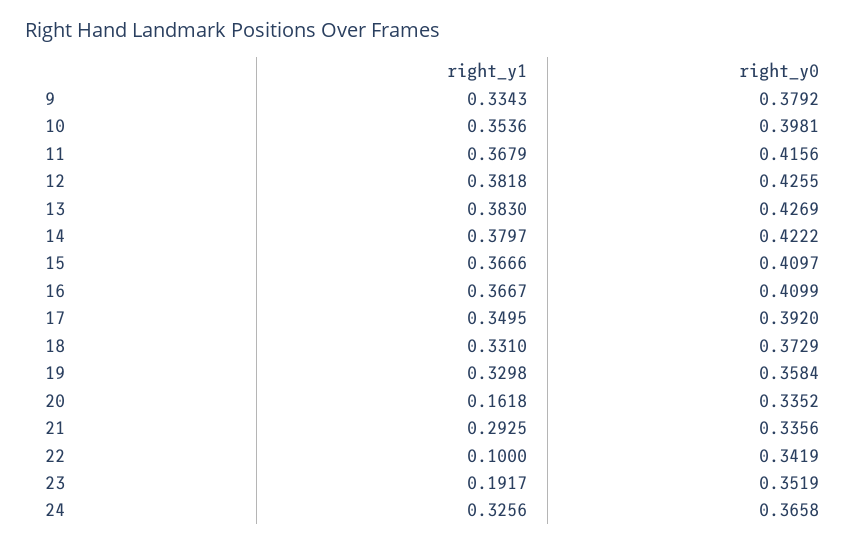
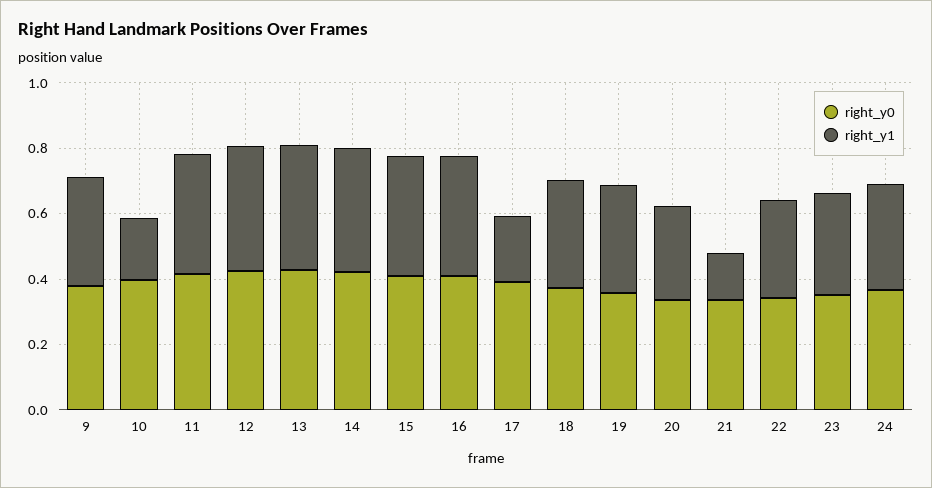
  {
    "right_y1": {
      "9": 0.3343,
-     "10": 0.3536,
+     "10": 0.2,
      "11": 0.3679,
      "12": 0.3818,
      "13": 0.383,
      "14": 0.3797,
      "15": 0.3666,
      "16": 0.3667,
-     "17": 0.3495,
+     "17": 0.2,
      "18": 0.331,
      "19": 0.3298,
-     "20": 0.1618,
+     "20": 0.3,
-     "21": 0.2925,
+     "21": 0.15,
-     "22": 0.1,
+     "22": 0.3,
-     "23": 0.1917,
+     "23": 0.3,
      "24": 0.3256
    },
    "right_y0": {
      "9": 0.3792,
      "10": 0.3981,
      "11": 0.4156,
      "12": 0.4255,
      "13": 0.4269,
      "14": 0.4222,
      "15": 0.4097,
      "16": 0.4099,
      "17": 0.392,
      "18": 0.3729,
      "19": 0.3584,
      "20": 0.3352,
      "21": 0.3356,
      "22": 0.3419,
      "23": 0.3519,
      "24": 0.3658
    }
  }

